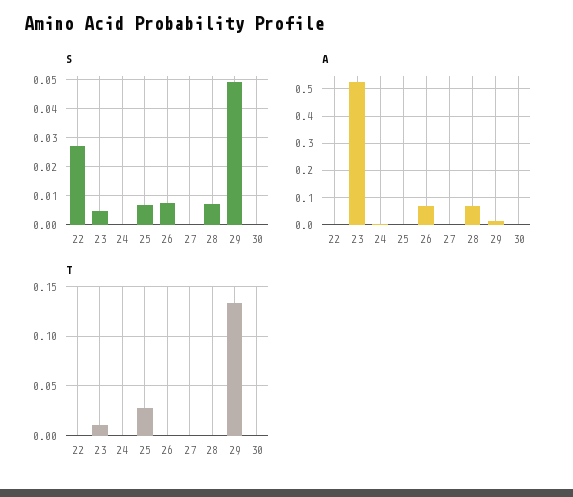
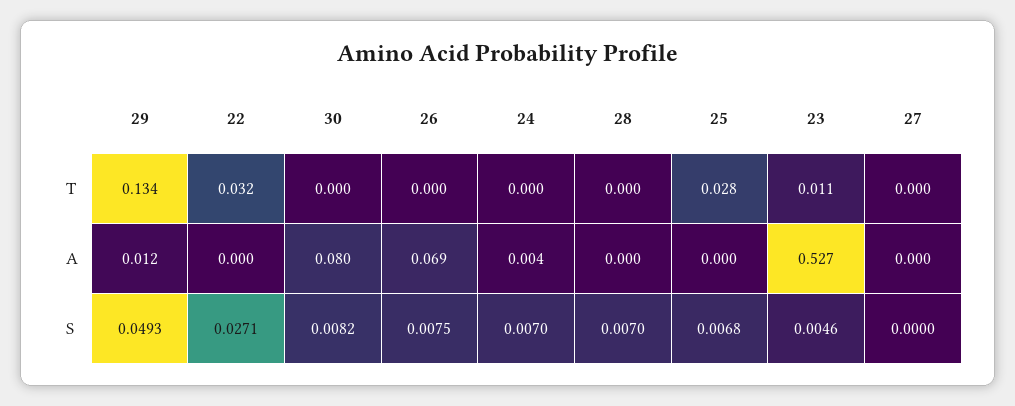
  {
    "S": {
      "22": 0.0271,
      "23": 0.0046,
-     "24": 0,
+     "24": 0.007,
      "25": 0.0068,
      "26": 0.0075,
      "27": 0,
      "28": 0.007,
      "29": 0.0493,
-     "30": 0
+     "30": 0.0082
    },
    "A": {
      "22": 0,
      "23": 0.527,
      "24": 0.004,
      "25": 0,
      "26": 0.069,
      "27": 0,
-     "28": 0.075,
+     "28": 0,
      "29": 0.012,
-     "30": 0
+     "30": 0.08
    },
    "T": {
-     "22": 0,
+     "22": 0.032,
      "23": 0.011,
      "24": 0,
      "25": 0.028,
      "26": 0,
      "27": 0,
      "28": 0,
      "29": 0.134,
      "30": 0
    }
  }

